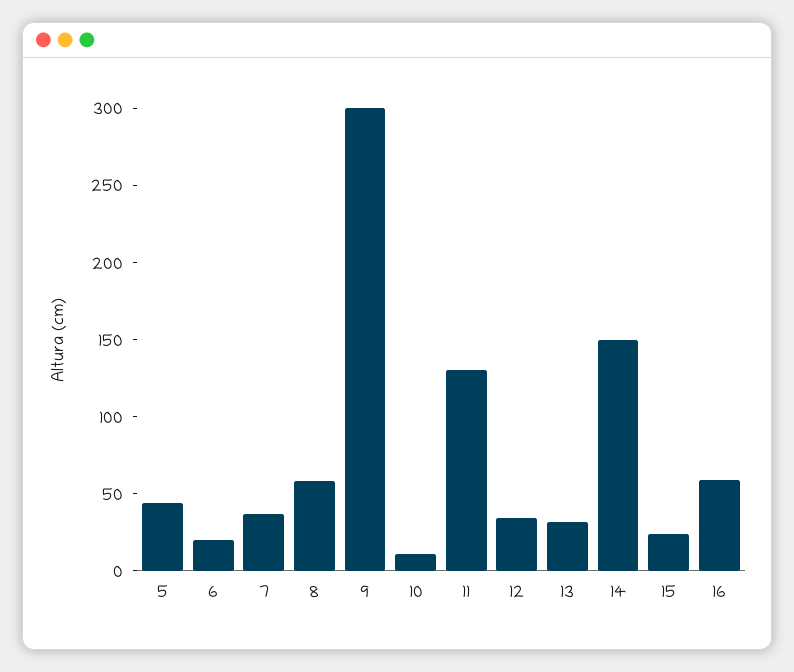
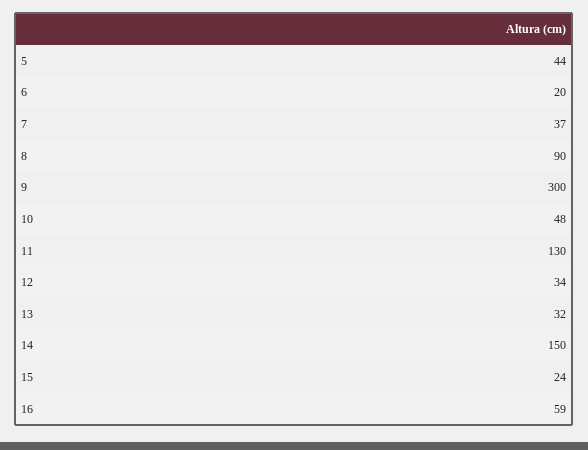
  {
    "5": 44,
    "6": 20,
    "7": 37,
-   "8": 60,
+   "8": 90,
    "9": 300,
-   "10": 10,
+   "10": 48,
    "11": 130,
    "12": 34,
    "13": 32,
    "14": 150,
    "15": 24,
    "16": 59
  }

